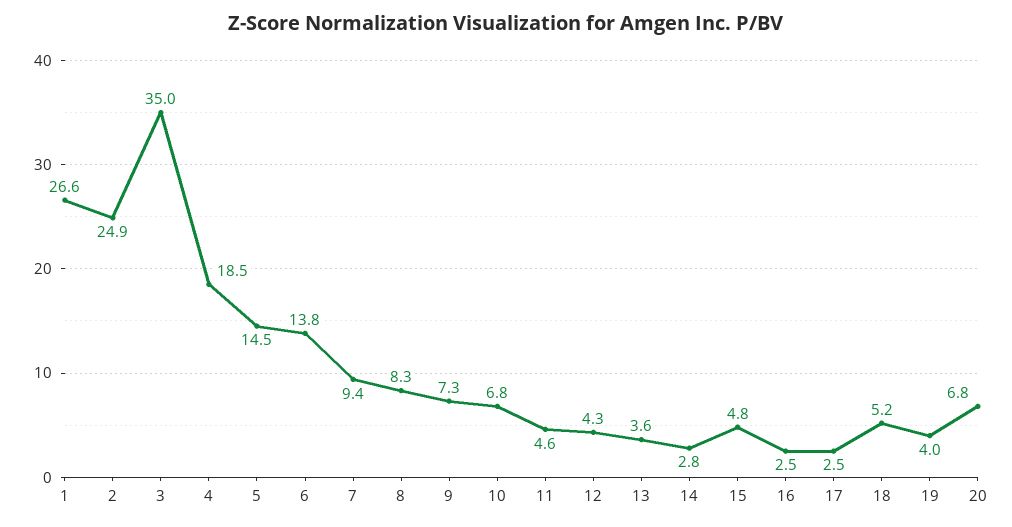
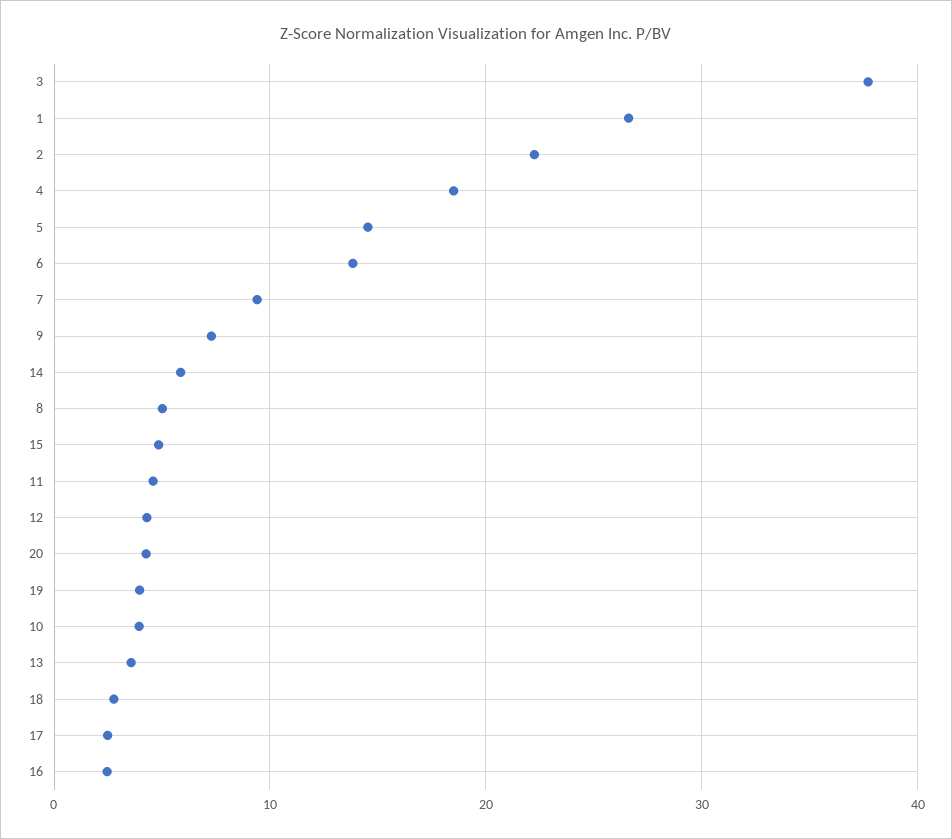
  {
    "1": 26.6,
-   "2": 24.9,
+   "2": 22,
-   "3": 35,
+   "3": 38,
    "4": 18.5,
    "5": 14.5,
    "6": 13.8,
    "7": 9.4,
-   "8": 8.3,
+   "8": 5,
    "9": 7.3,
-   "10": 6.8,
+   "10": 4,
    "11": 4.6,
    "12": 4.3,
    "13": 3.6,
-   "14": 2.8,
+   "14": 6,
    "15": 4.8,
    "16": 2.5,
    "17": 2.5,
-   "18": 5.2,
+   "18": 3,
    "19": 4,
-   "20": 6.8
+   "20": 4
  }

